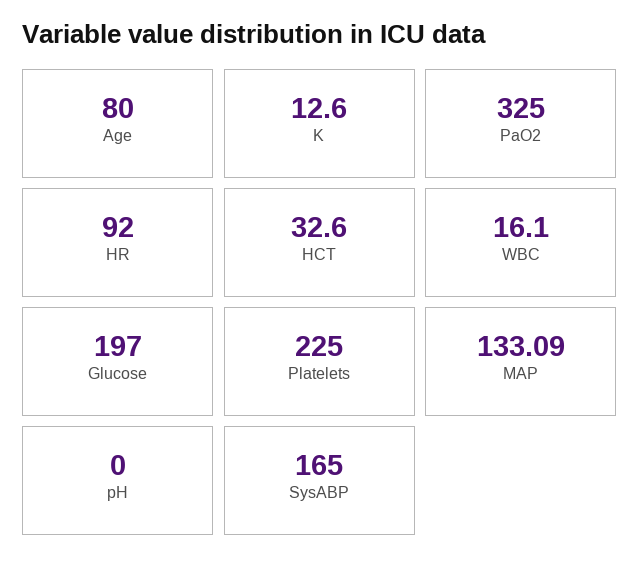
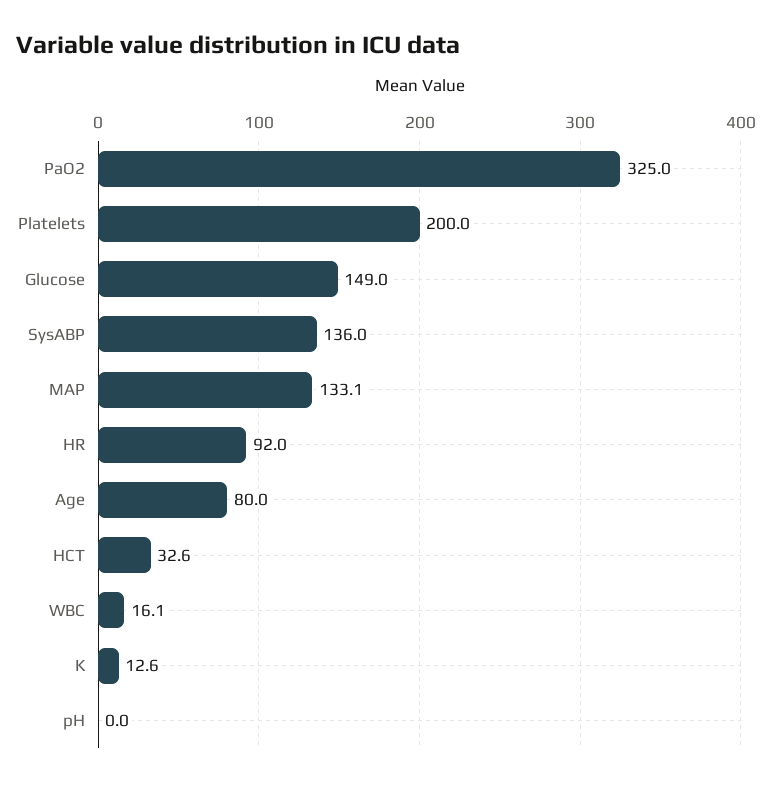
  {
    "Age": 80,
    "K": 12.6,
    "PaO2": 325,
    "HR": 92,
    "HCT": 32.6,
    "WBC": 16.1,
-   "Glucose": 197,
+   "Glucose": 149,
-   "Platelets": 225,
+   "Platelets": 200,
    "MAP": 133.09,
    "pH": 0,
-   "SysABP": 165
+   "SysABP": 136
  }

